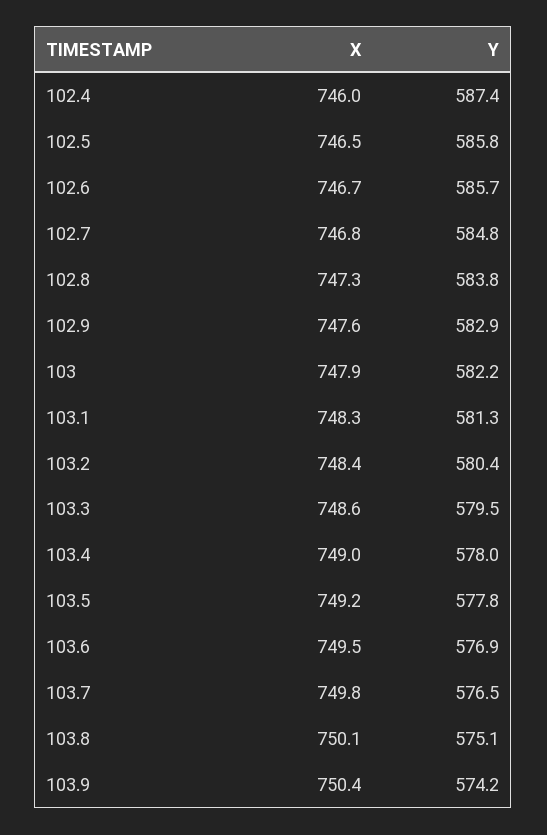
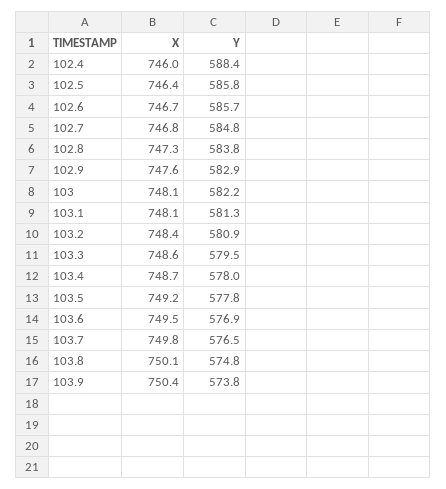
  {
    "X": {
      "102.4": 746,
-     "102.5": 746.5,
+     "102.5": 746.4,
      "102.6": 746.7,
      "102.7": 746.8,
      "102.8": 747.3,
      "102.9": 747.6,
-     "103": 747.9,
+     "103": 748.1,
-     "103.1": 748.3,
+     "103.1": 748.1,
      "103.2": 748.4,
      "103.3": 748.6,
-     "103.4": 749,
+     "103.4": 748.7,
      "103.5": 749.2,
      "103.6": 749.5,
      "103.7": 749.8,
      "103.8": 750.1,
      "103.9": 750.4
    },
    "Y": {
-     "102.4": 587.4,
+     "102.4": 588.4,
      "102.5": 585.8,
      "102.6": 585.7,
      "102.7": 584.8,
      "102.8": 583.8,
      "102.9": 582.9,
      "103": 582.2,
      "103.1": 581.3,
-     "103.2": 580.4,
+     "103.2": 580.9,
      "103.3": 579.5,
      "103.4": 578,
      "103.5": 577.8,
      "103.6": 576.9,
      "103.7": 576.5,
-     "103.8": 575.1,
+     "103.8": 574.8,
-     "103.9": 574.2
+     "103.9": 573.8
    }
  }

